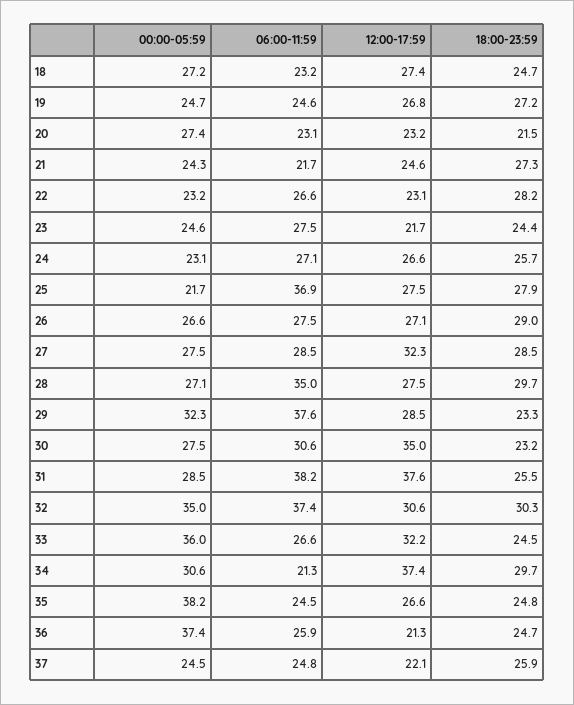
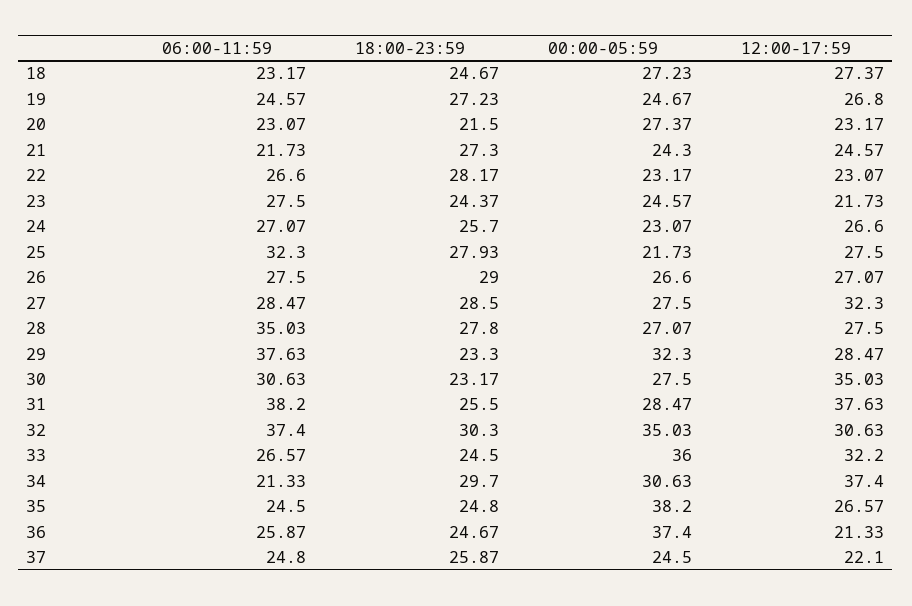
  {
    "00:00-05:59": {
      "18": 27.23,
      "19": 24.67,
      "20": 27.37,
      "21": 24.3,
      "22": 23.17,
      "23": 24.57,
      "24": 23.07,
      "25": 21.73,
      "26": 26.6,
      "27": 27.5,
      "28": 27.07,
      "29": 32.3,
      "30": 27.5,
      "31": 28.47,
      "32": 35.03,
      "33": 36,
      "34": 30.63,
      "35": 38.2,
      "36": 37.4,
      "37": 24.5
    },
    "06:00-11:59": {
      "18": 23.17,
      "19": 24.57,
      "20": 23.07,
      "21": 21.73,
      "22": 26.6,
      "23": 27.5,
      "24": 27.07,
-     "25": 36.9,
+     "25": 32.3,
      "26": 27.5,
      "27": 28.47,
      "28": 35.03,
      "29": 37.63,
      "30": 30.63,
      "31": 38.2,
      "32": 37.4,
      "33": 26.57,
      "34": 21.33,
      "35": 24.5,
      "36": 25.87,
      "37": 24.8
    },
    "12:00-17:59": {
      "18": 27.37,
      "19": 26.8,
      "20": 23.17,
      "21": 24.57,
      "22": 23.07,
      "23": 21.73,
      "24": 26.6,
      "25": 27.5,
      "26": 27.07,
      "27": 32.3,
      "28": 27.5,
      "29": 28.47,
      "30": 35.03,
      "31": 37.63,
      "32": 30.63,
      "33": 32.2,
      "34": 37.4,
      "35": 26.57,
      "36": 21.33,
      "37": 22.1
    },
    "18:00-23:59": {
      "18": 24.67,
      "19": 27.23,
      "20": 21.5,
      "21": 27.3,
      "22": 28.17,
      "23": 24.37,
      "24": 25.7,
      "25": 27.93,
      "26": 29,
      "27": 28.5,
-     "28": 29.7,
+     "28": 27.8,
      "29": 23.3,
      "30": 23.17,
      "31": 25.5,
      "32": 30.3,
      "33": 24.5,
      "34": 29.7,
      "35": 24.8,
      "36": 24.67,
      "37": 25.87
    }
  }

